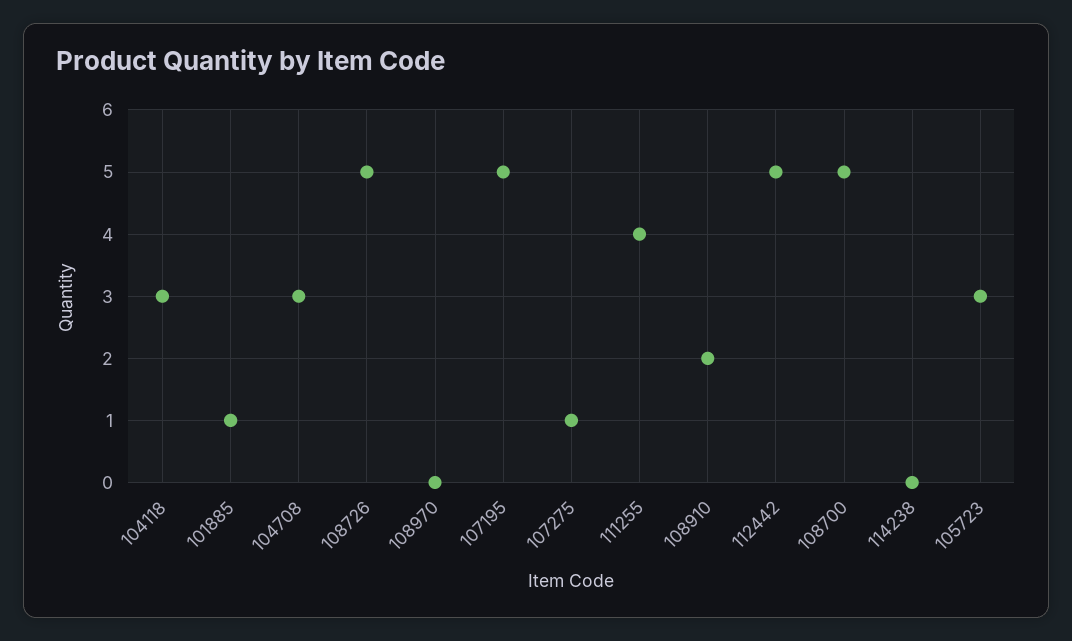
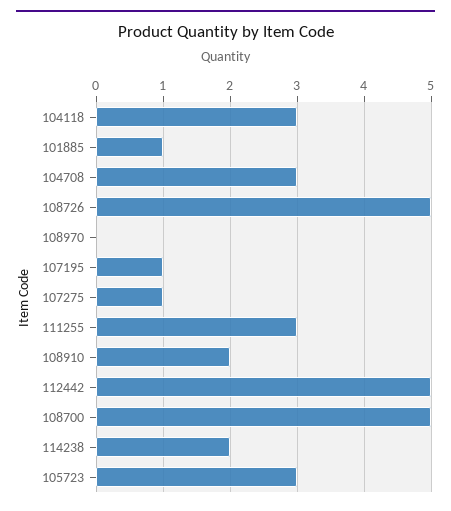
  {
    "104118": 3,
    "101885": 1,
    "104708": 3,
    "108726": 5,
    "108970": 0,
-   "107195": 5,
+   "107195": 1,
    "107275": 1,
-   "111255": 4,
+   "111255": 3,
    "108910": 2,
    "112442": 5,
    "108700": 5,
-   "114238": 0,
+   "114238": 2,
    "105723": 3
  }

